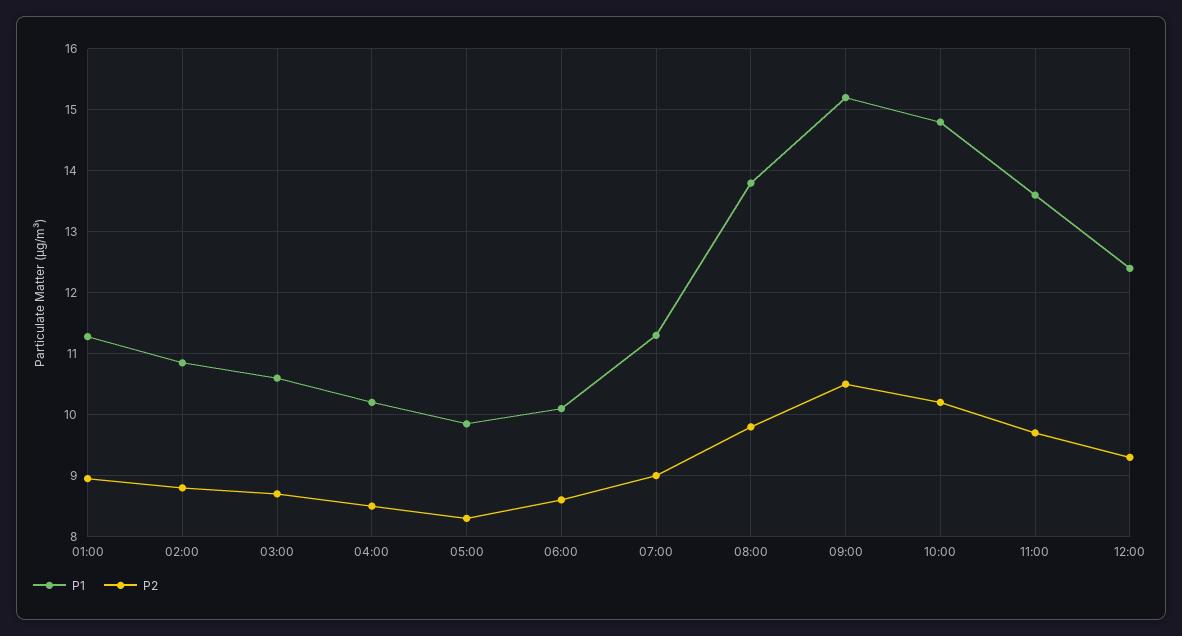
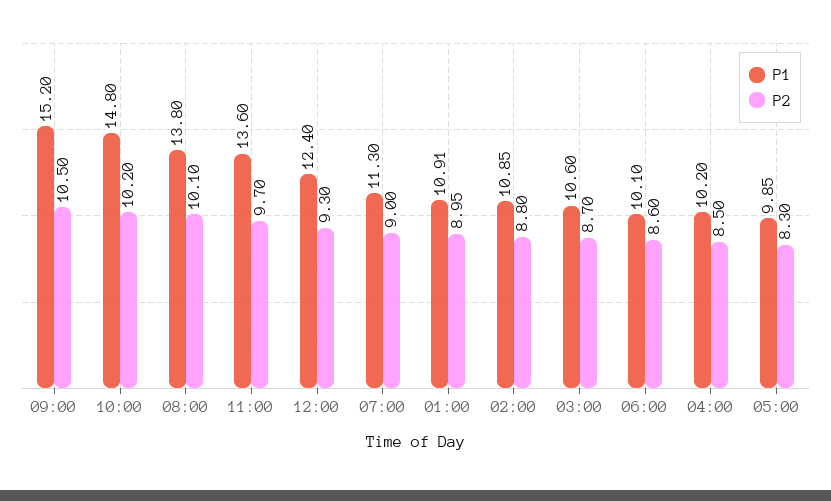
  {
    "P1": {
-     "01:00": 11.3,
+     "01:00": 10.91,
      "02:00": 10.85,
      "03:00": 10.6,
      "04:00": 10.2,
      "05:00": 9.85,
      "06:00": 10.1,
      "07:00": 11.3,
      "08:00": 13.8,
      "09:00": 15.2,
      "10:00": 14.8,
      "11:00": 13.6,
      "12:00": 12.4
    },
    "P2": {
      "01:00": 8.95,
      "02:00": 8.8,
      "03:00": 8.7,
      "04:00": 8.5,
      "05:00": 8.3,
      "06:00": 8.6,
      "07:00": 9,
-     "08:00": 9.8,
+     "08:00": 10.1,
      "09:00": 10.5,
      "10:00": 10.2,
      "11:00": 9.7,
      "12:00": 9.3
    }
  }

